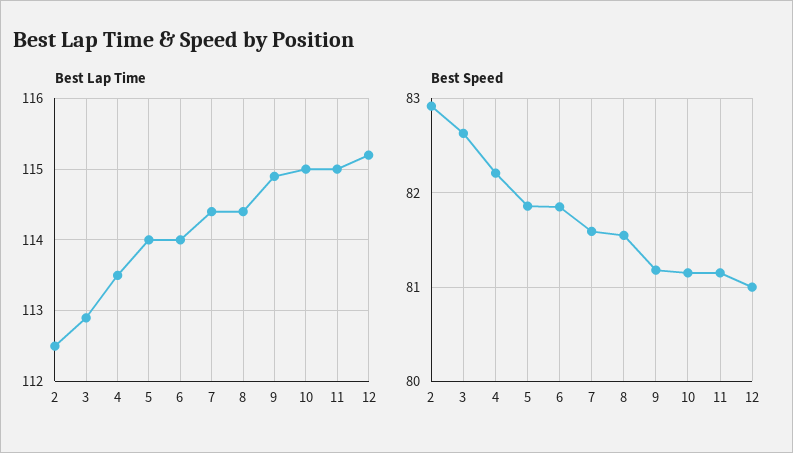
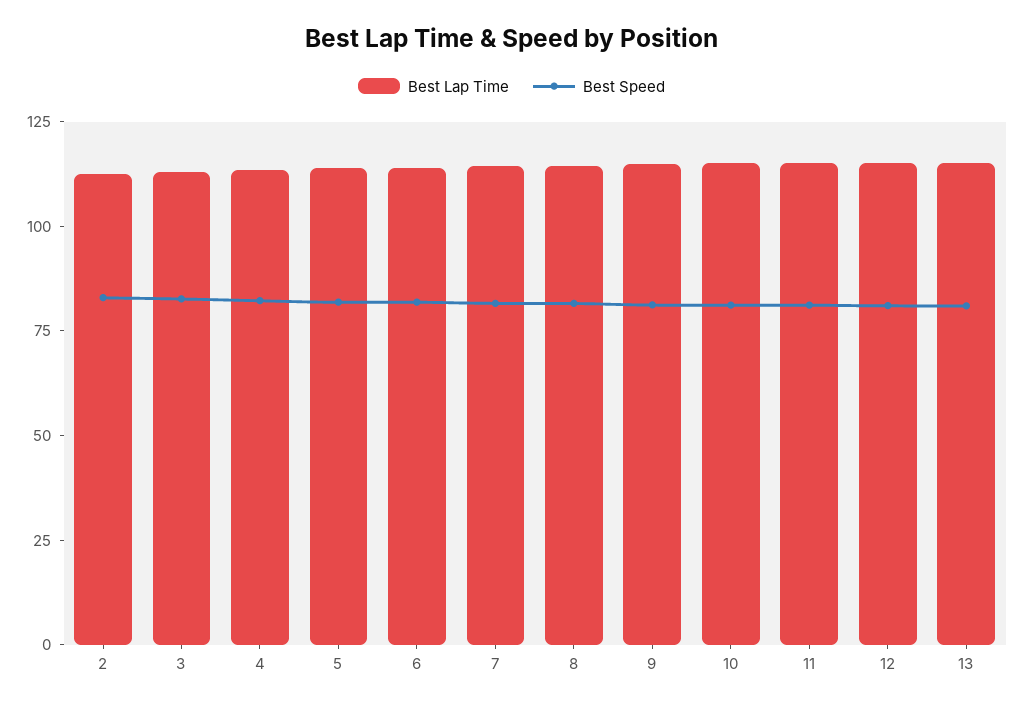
  {
    "Best Lap Time": {
      "2": 112.5,
      "3": 112.9,
      "4": 113.5,
      "5": 114,
      "6": 114,
      "7": 114.4,
      "8": 114.4,
      "9": 114.9,
      "10": 115,
      "11": 115,
-     "12": 115.2
+     "12": 115.2,
+     "13": 115
    },
    "Best Speed": {
      "2": 82.9,
      "3": 82.6,
      "4": 82.2,
      "5": 81.9,
      "6": 81.9,
      "7": 81.6,
      "8": 81.6,
      "9": 81.2,
      "10": 81.2,
      "11": 81.2,
-     "12": 81
+     "12": 81,
+     "13": 80
    }
  }

